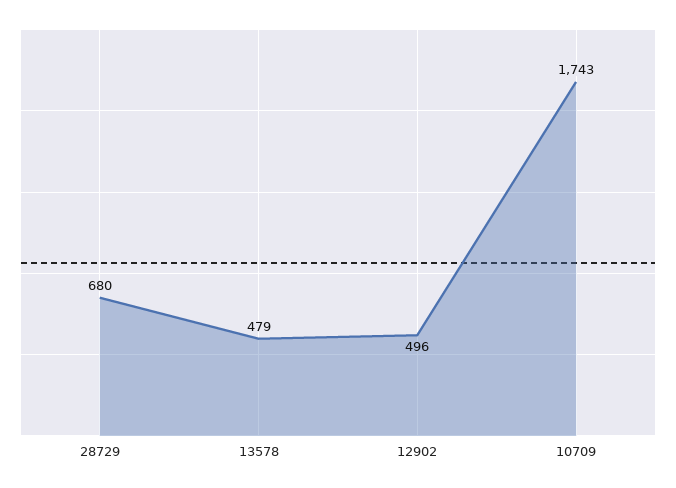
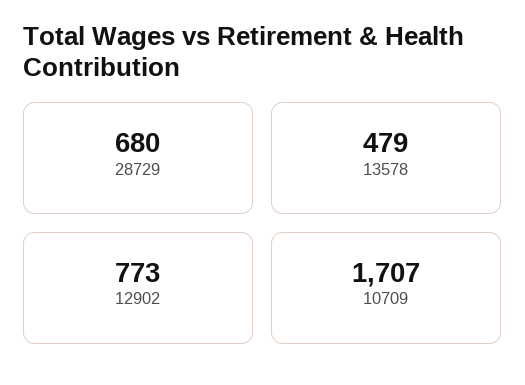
  {
    "28729": 680,
    "13578": 479,
-   "12902": 496,
+   "12902": 773,
-   "10709": 1743
+   "10709": 1707
  }

